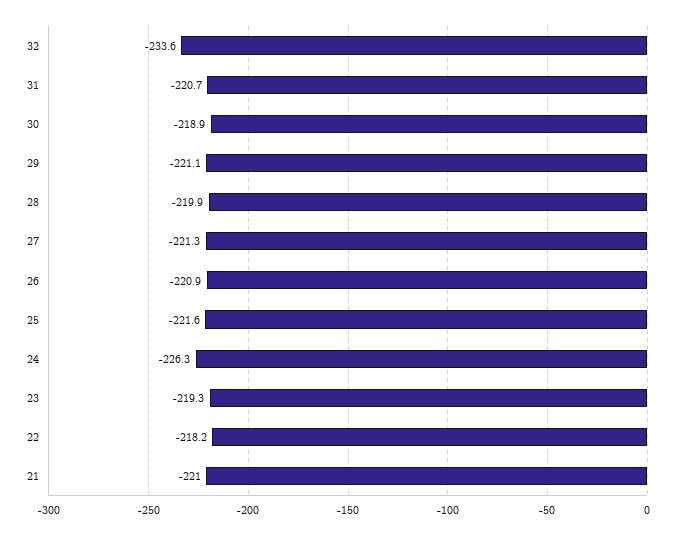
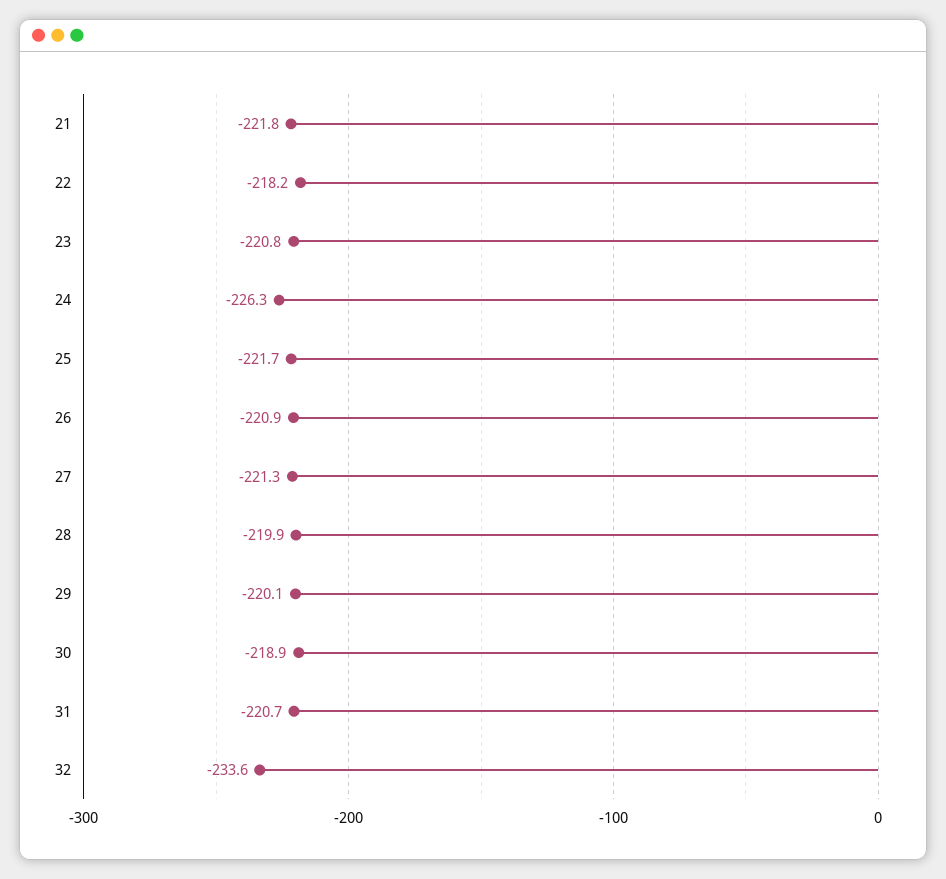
  {
    "32": -233.6,
    "31": -220.7,
    "30": -218.9,
-   "29": -221.1,
+   "29": -220.1,
    "28": -219.9,
    "27": -221.3,
    "26": -220.9,
-   "25": -221.6,
+   "25": -221.7,
    "24": -226.3,
-   "23": -219.3,
+   "23": -220.8,
    "22": -218.2,
-   "21": -221
+   "21": -221.8
  }

